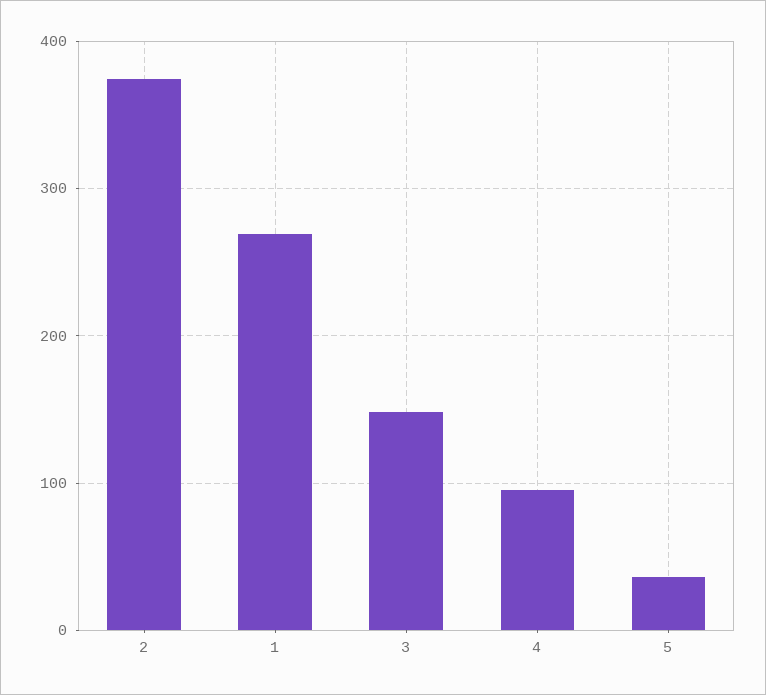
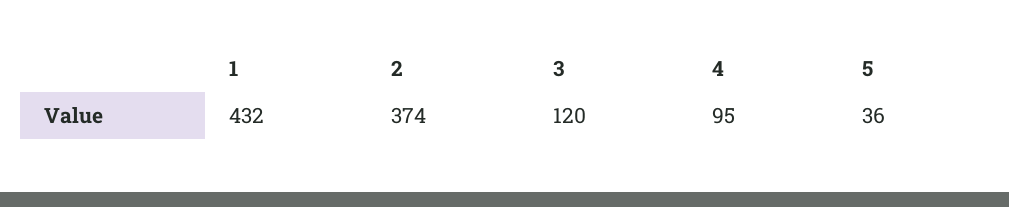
  {
    "2": 374,
-   "1": 270,
+   "1": 432,
-   "3": 150,
+   "3": 120,
    "4": 95,
    "5": 36
  }

